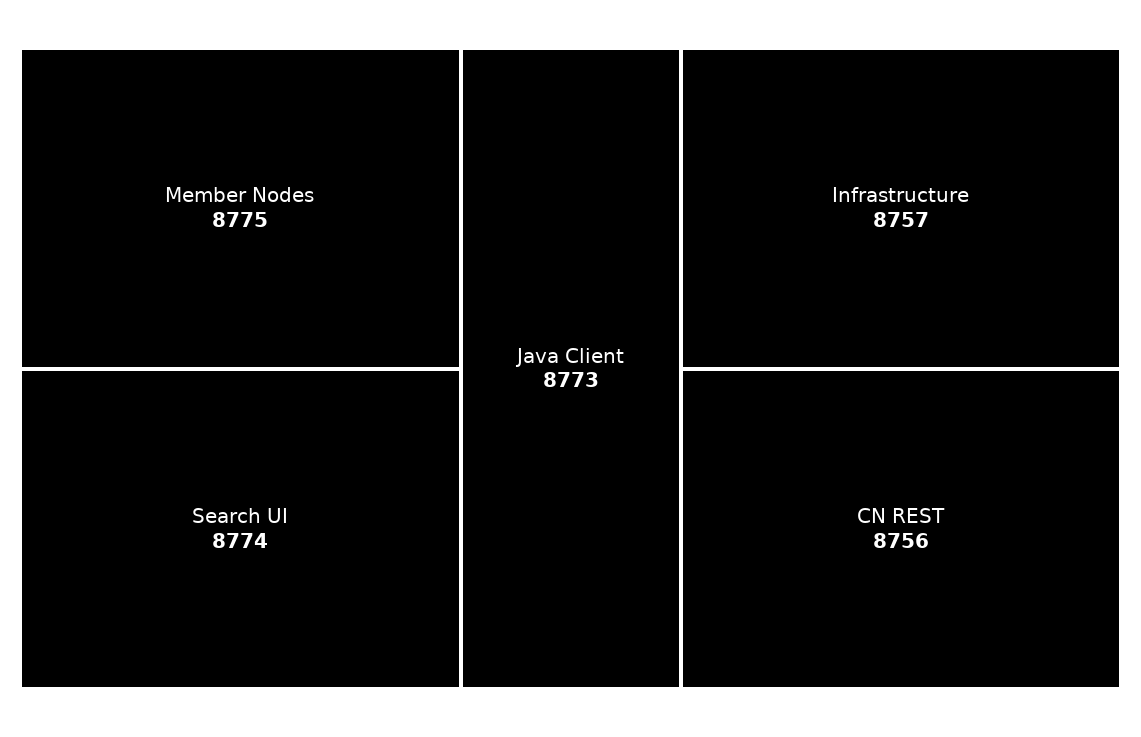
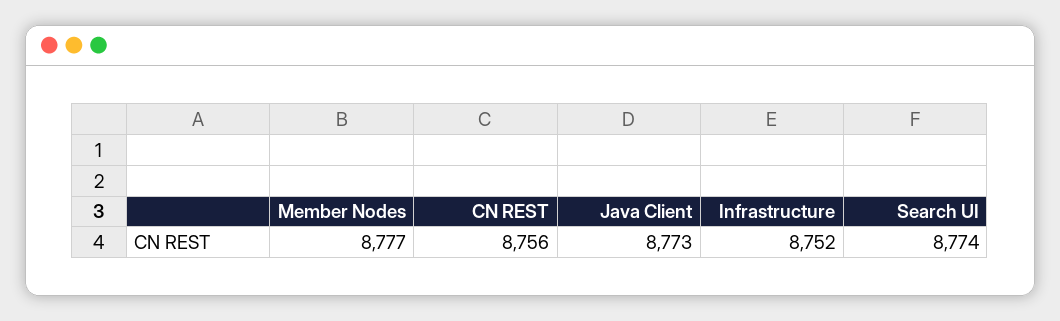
  {
-   "Member Nodes": 8775,
+   "Member Nodes": 8777,
    "Search UI": 8774,
    "Java Client": 8773,
-   "Infrastructure": 8757,
+   "Infrastructure": 8752,
    "CN REST": 8756
  }

